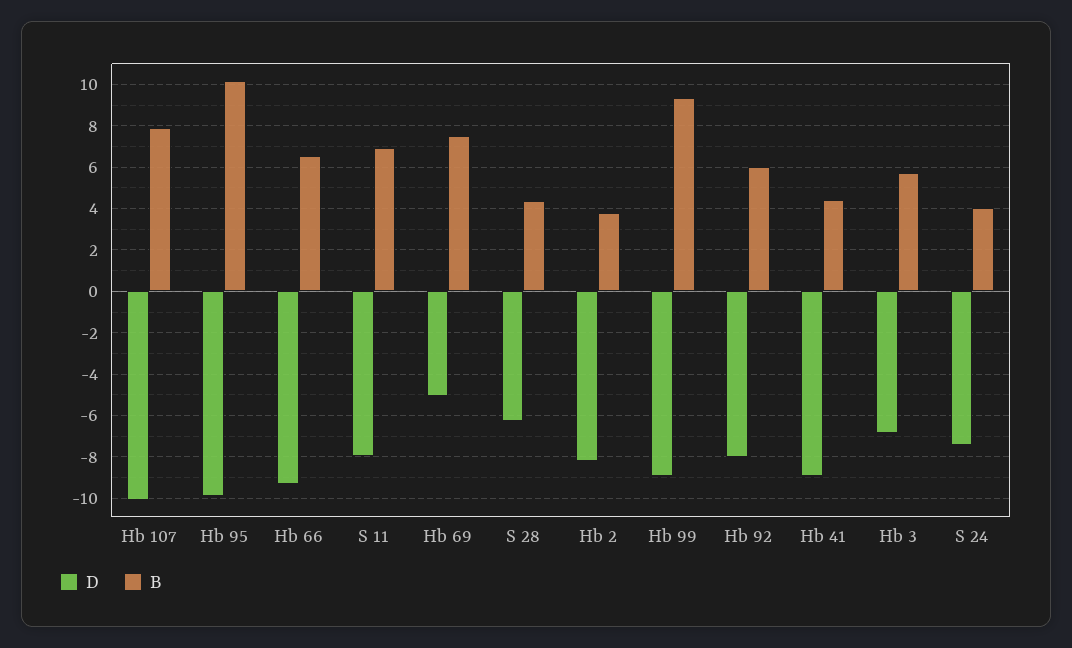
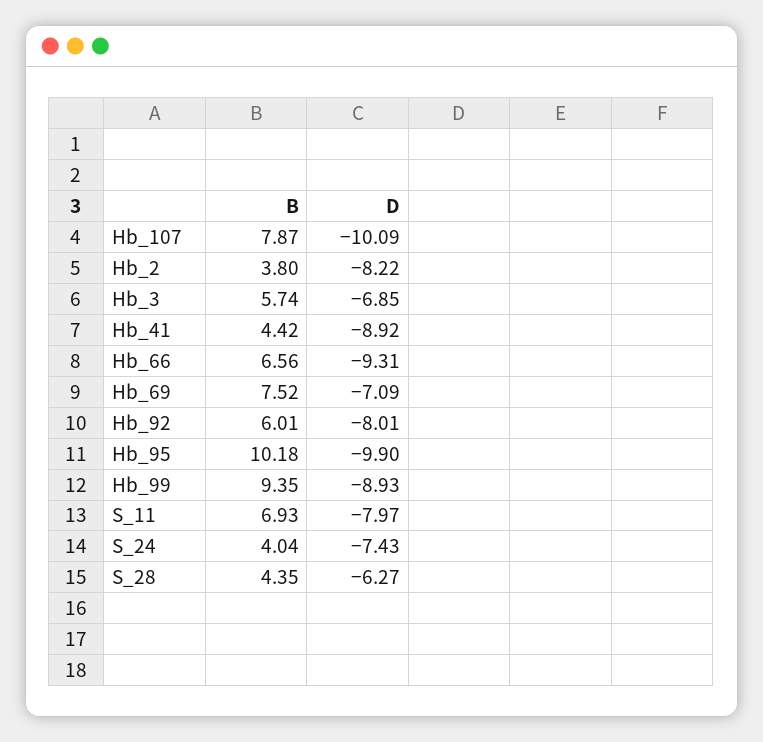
  {
    "D": {
      "Hb 107": -10.09,
      "Hb 95": -9.9,
      "Hb 66": -9.31,
      "S 11": -7.97,
-     "Hb 69": -5,
+     "Hb 69": -7.09,
      "S 28": -6.27,
      "Hb 2": -8.22,
      "Hb 99": -8.93,
      "Hb 92": -8.01,
      "Hb 41": -8.92,
      "Hb 3": -6.85,
      "S 24": -7.43
    },
    "B": {
      "Hb 107": 7.87,
      "Hb 95": 10.18,
      "Hb 66": 6.56,
      "S 11": 6.93,
      "Hb 69": 7.52,
      "S 28": 4.35,
      "Hb 2": 3.8,
      "Hb 99": 9.35,
      "Hb 92": 6.01,
      "Hb 41": 4.42,
      "Hb 3": 5.74,
      "S 24": 4.04
    }
  }

